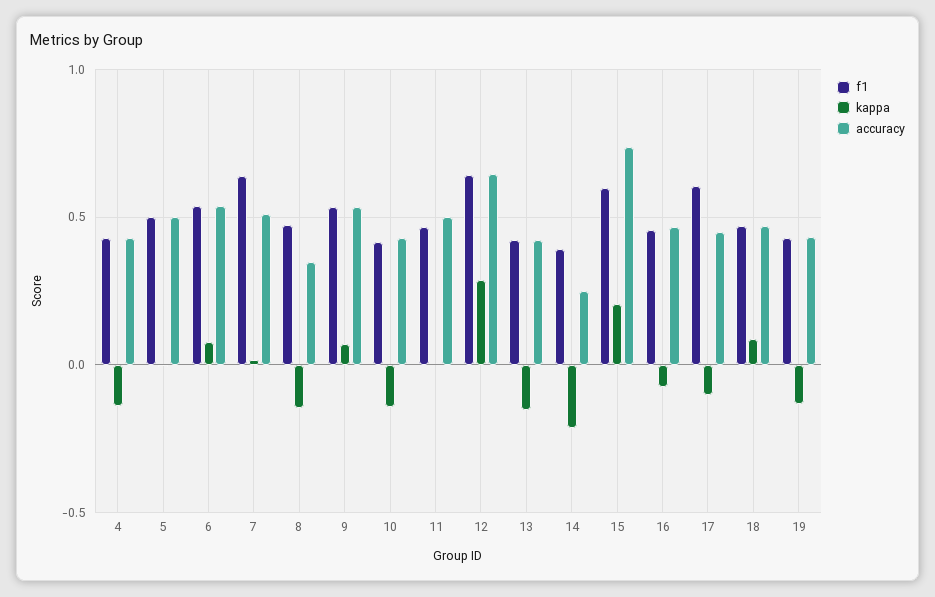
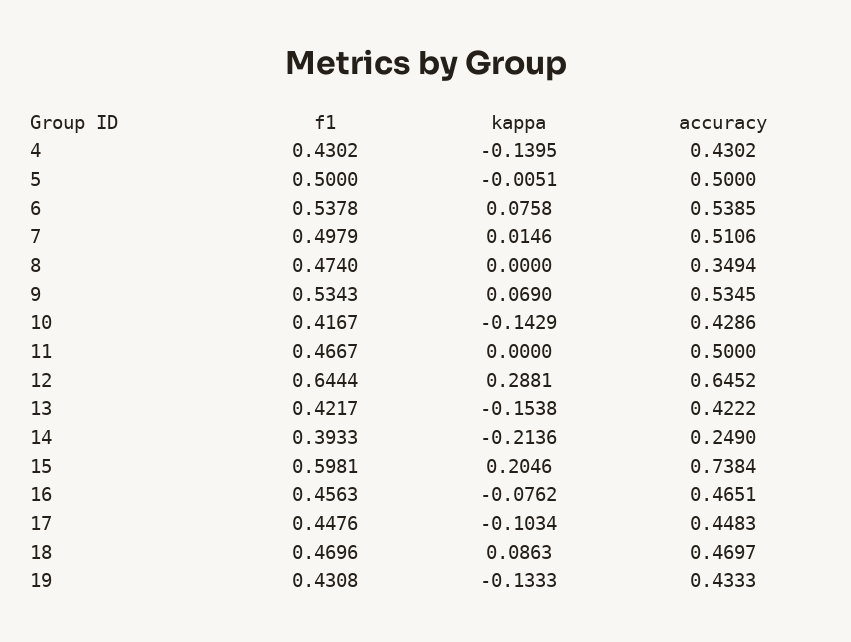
  {
    "f1": {
      "4": 0.4302,
      "5": 0.5,
      "6": 0.5378,
-     "7": 0.65,
+     "7": 0.4979,
      "8": 0.474,
      "9": 0.5343,
      "10": 0.4167,
      "11": 0.4667,
      "12": 0.6444,
      "13": 0.4217,
      "14": 0.3933,
      "15": 0.5981,
      "16": 0.4563,
-     "17": 0.6,
+     "17": 0.4476,
      "18": 0.4696,
      "19": 0.4308
    },
    "kappa": {
      "4": -0.1395,
      "5": -0.0051,
      "6": 0.0758,
      "7": 0.0146,
-     "8": -0.15,
+     "8": 0,
      "9": 0.069,
      "10": -0.1429,
      "11": 0,
      "12": 0.2881,
      "13": -0.1538,
      "14": -0.2136,
      "15": 0.2046,
      "16": -0.0762,
      "17": -0.1034,
      "18": 0.0863,
      "19": -0.1333
    },
    "accuracy": {
      "4": 0.4302,
      "5": 0.5,
      "6": 0.5385,
      "7": 0.5106,
      "8": 0.3494,
      "9": 0.5345,
      "10": 0.4286,
      "11": 0.5,
      "12": 0.6452,
      "13": 0.4222,
      "14": 0.249,
      "15": 0.7384,
      "16": 0.4651,
      "17": 0.4483,
      "18": 0.4697,
      "19": 0.4333
    }
  }

